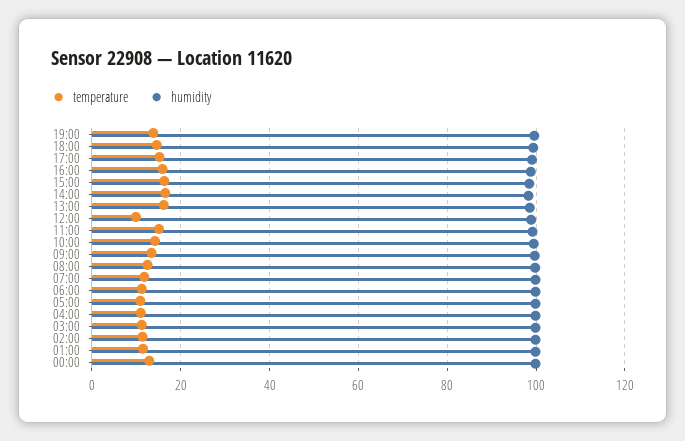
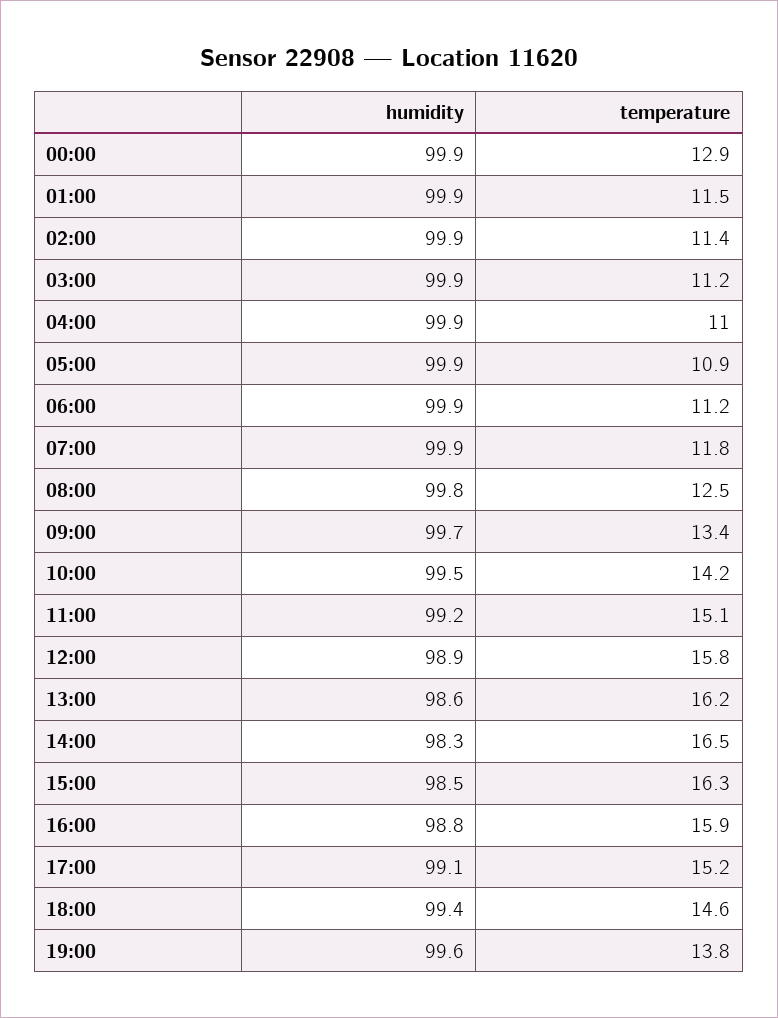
  {
    "temperature": {
      "19:00": 13.8,
      "18:00": 14.6,
      "17:00": 15.2,
      "16:00": 15.9,
      "15:00": 16.3,
      "14:00": 16.5,
      "13:00": 16.2,
-     "12:00": 10,
+     "12:00": 15.8,
      "11:00": 15.1,
      "10:00": 14.2,
      "09:00": 13.4,
      "08:00": 12.5,
      "07:00": 11.8,
      "06:00": 11.2,
      "05:00": 10.9,
      "04:00": 11,
      "03:00": 11.2,
      "02:00": 11.4,
      "01:00": 11.5,
      "00:00": 12.9
    },
    "humidity": {
      "19:00": 99.6,
      "18:00": 99.4,
      "17:00": 99.1,
      "16:00": 98.8,
      "15:00": 98.5,
      "14:00": 98.3,
      "13:00": 98.6,
      "12:00": 98.9,
      "11:00": 99.2,
      "10:00": 99.5,
      "09:00": 99.7,
      "08:00": 99.8,
      "07:00": 99.9,
      "06:00": 99.9,
      "05:00": 99.9,
      "04:00": 99.9,
      "03:00": 99.9,
      "02:00": 99.9,
      "01:00": 99.9,
      "00:00": 99.9
    }
  }

